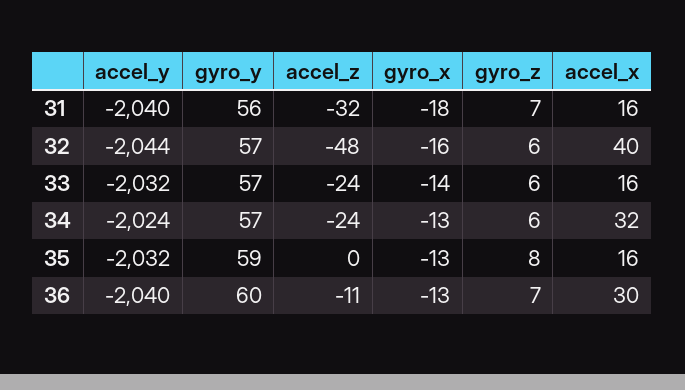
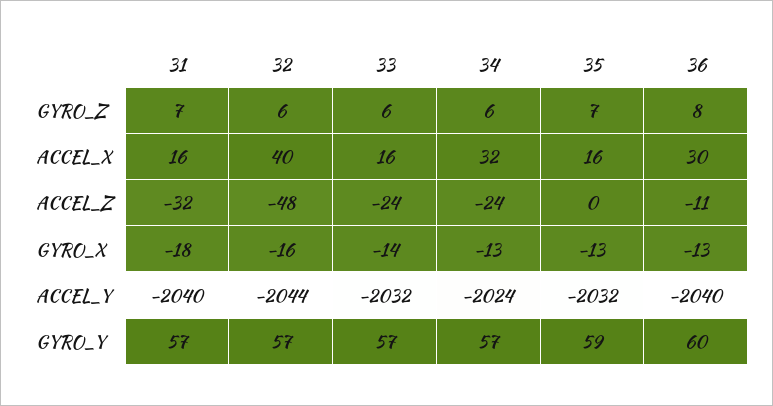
  {
    "accel_y": {
      "31": -2040,
      "32": -2044,
      "33": -2032,
      "34": -2024,
      "35": -2032,
      "36": -2040
    },
    "gyro_y": {
-     "31": 56,
+     "31": 57,
      "32": 57,
      "33": 57,
      "34": 57,
      "35": 59,
      "36": 60
    },
    "accel_z": {
      "31": -32,
      "32": -48,
      "33": -24,
      "34": -24,
      "35": 0,
      "36": -11
    },
    "gyro_x": {
      "31": -18,
      "32": -16,
      "33": -14,
      "34": -13,
      "35": -13,
      "36": -13
    },
    "gyro_z": {
      "31": 7,
      "32": 6,
      "33": 6,
      "34": 6,
-     "35": 8,
+     "35": 7,
-     "36": 7
+     "36": 8
    },
    "accel_x": {
      "31": 16,
      "32": 40,
      "33": 16,
      "34": 32,
      "35": 16,
      "36": 30
    }
  }

